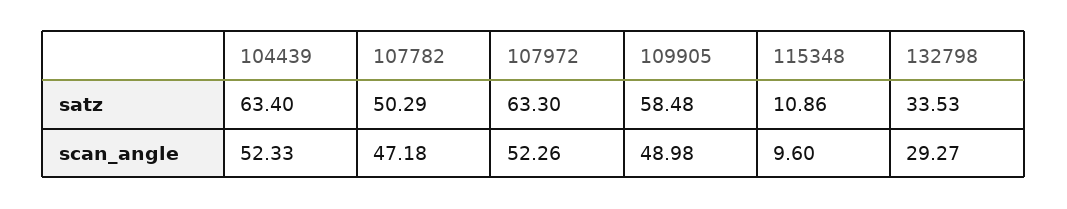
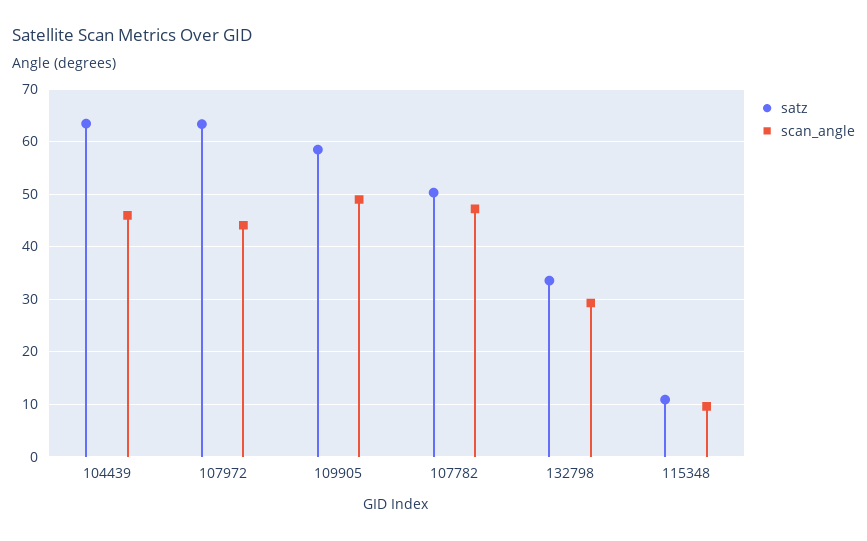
  {
    "satz": {
      "104439": 63.4,
      "107782": 50.29,
      "107972": 63.3,
      "109905": 58.48,
      "115348": 10.86,
      "132798": 33.53
    },
    "scan_angle": {
-     "104439": 52.33,
+     "104439": 46,
      "107782": 47.18,
-     "107972": 52.26,
+     "107972": 44,
      "109905": 48.98,
      "115348": 9.6,
      "132798": 29.27
    }
  }

